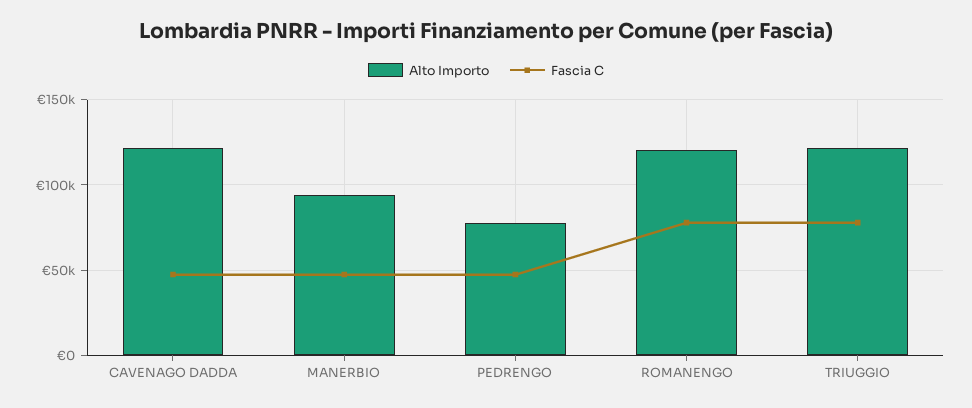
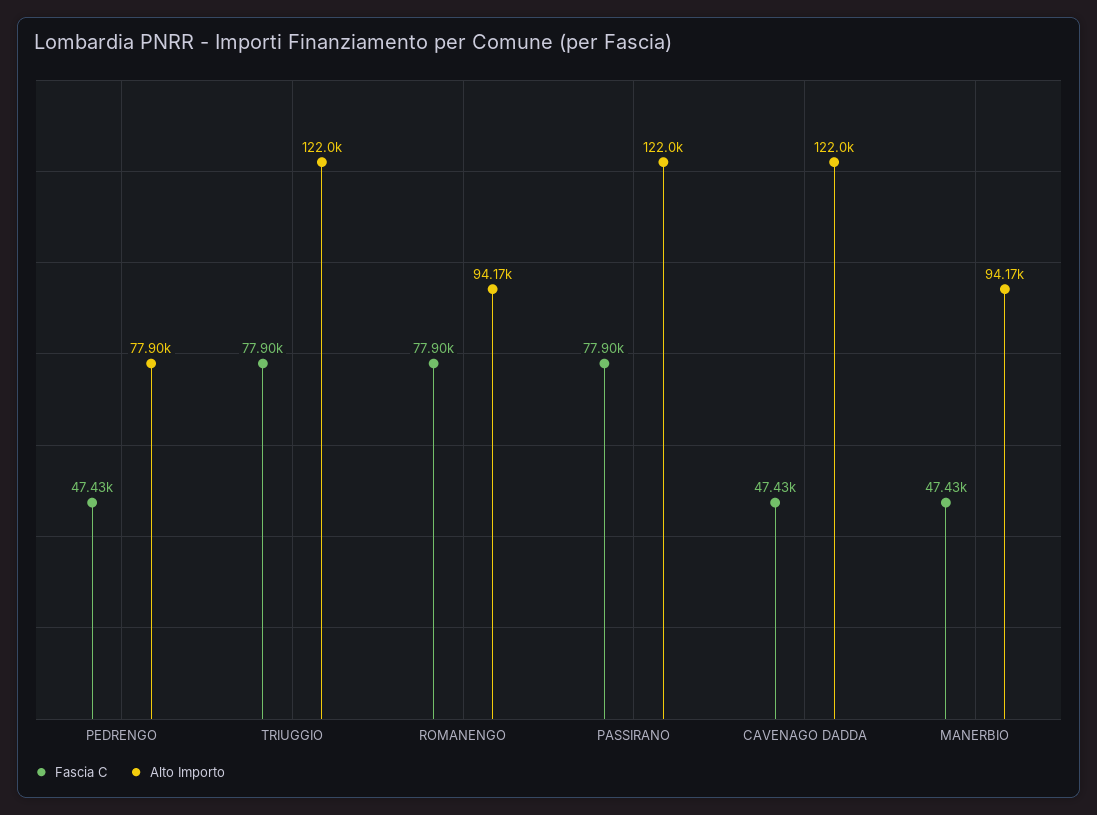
  {
    "Alto Importo": {
      "CAVENAGO DADDA": 122000,
      "MANERBIO": 94170,
      "PEDRENGO": 77900,
-     "ROMANENGO": 120000,
+     "ROMANENGO": 94170,
-     "TRIUGGIO": 122000
+     "TRIUGGIO": 122000,
+     "PASSIRANO": 122000
    },
    "Fascia C": {
      "CAVENAGO DADDA": 47430,
      "MANERBIO": 47430,
      "PEDRENGO": 47430,
      "ROMANENGO": 77900,
-     "TRIUGGIO": 77900
+     "TRIUGGIO": 77900,
+     "PASSIRANO": 77900
    }
  }

